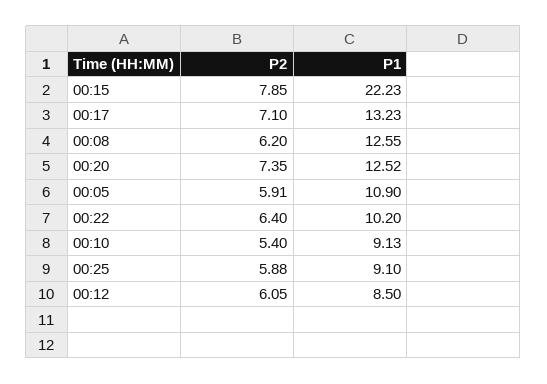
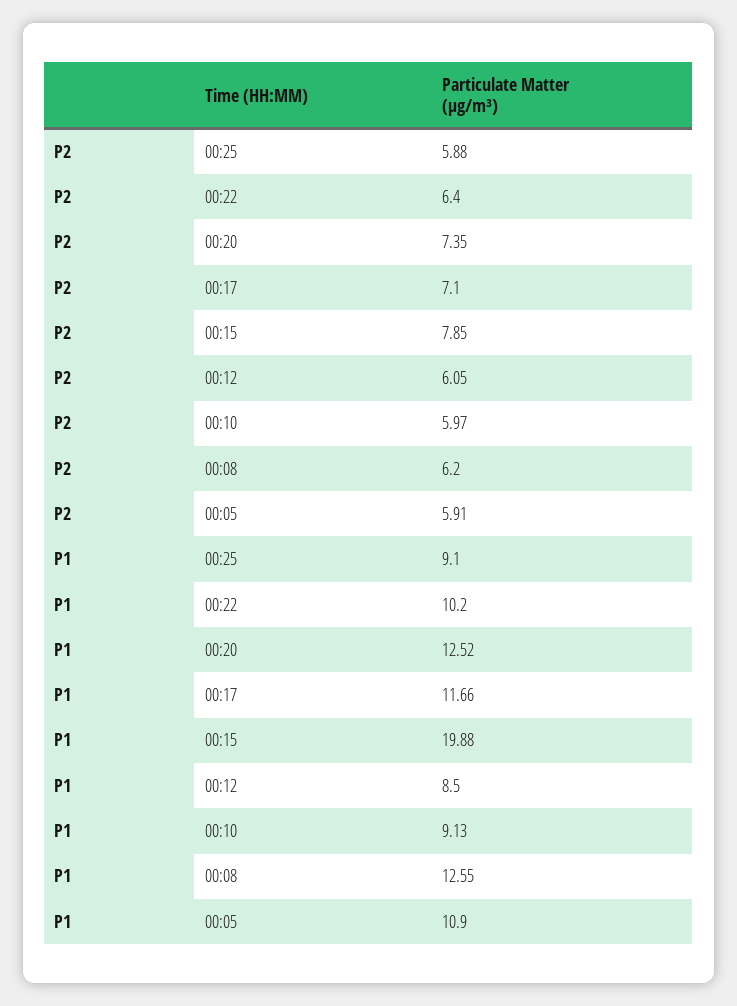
  {
    "P2": {
      "00:15": 7.85,
      "00:17": 7.1,
      "00:08": 6.2,
      "00:20": 7.35,
      "00:05": 5.91,
      "00:22": 6.4,
-     "00:10": 5.4,
+     "00:10": 5.97,
      "00:25": 5.88,
      "00:12": 6.05
    },
    "P1": {
-     "00:15": 22.23,
+     "00:15": 19.88,
-     "00:17": 13.23,
+     "00:17": 11.66,
      "00:08": 12.55,
      "00:20": 12.52,
      "00:05": 10.9,
      "00:22": 10.2,
      "00:10": 9.13,
      "00:25": 9.1,
      "00:12": 8.5
    }
  }

